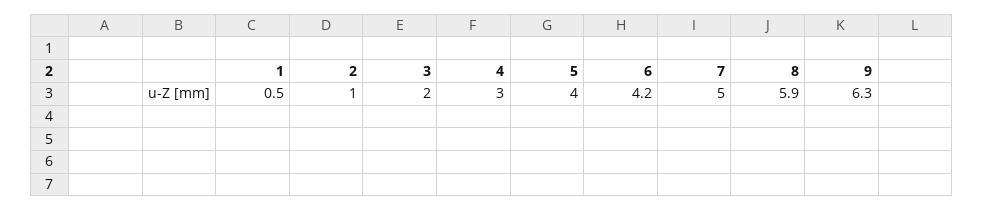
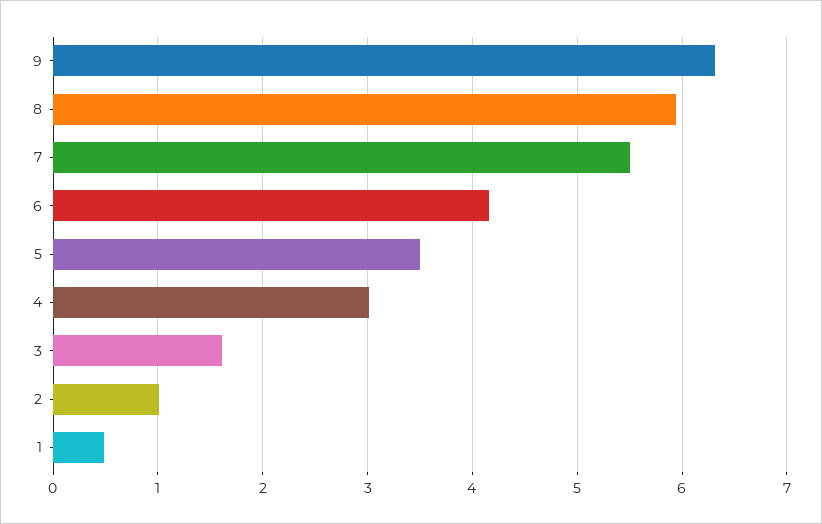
  {
    "1": 0.5,
    "2": 1,
-   "3": 2,
+   "3": 1.6,
    "4": 3,
-   "5": 4,
+   "5": 3.5,
    "6": 4.2,
-   "7": 5,
+   "7": 5.5,
    "8": 5.9,
    "9": 6.3
  }

